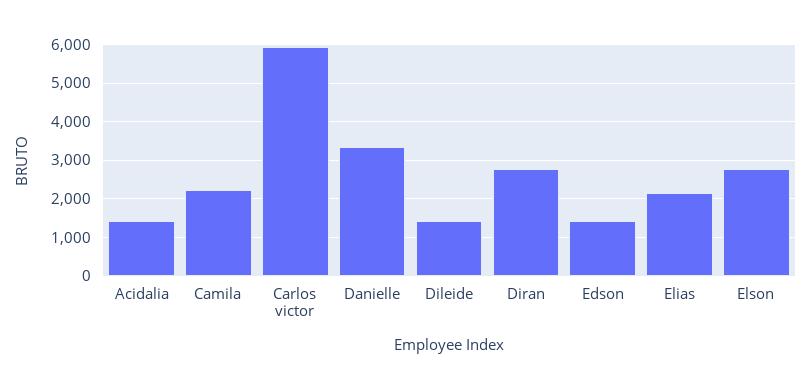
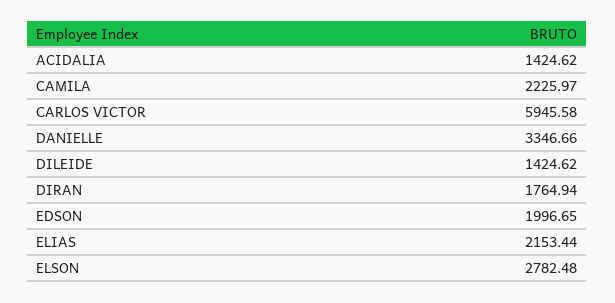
  {
    "Acidalia": 1424.62,
    "Camila": 2225.97,
    "Carlos victor": 5945.58,
    "Danielle": 3346.66,
    "Dileide": 1424.62,
-   "Diran": 2800,
+   "Diran": 1764.94,
-   "Edson": 1400,
+   "Edson": 1996.65,
    "Elias": 2153.44,
    "Elson": 2782.48
  }

